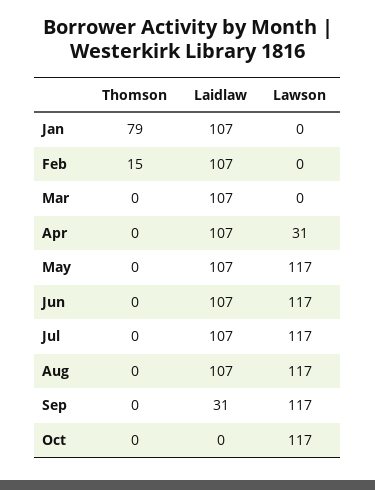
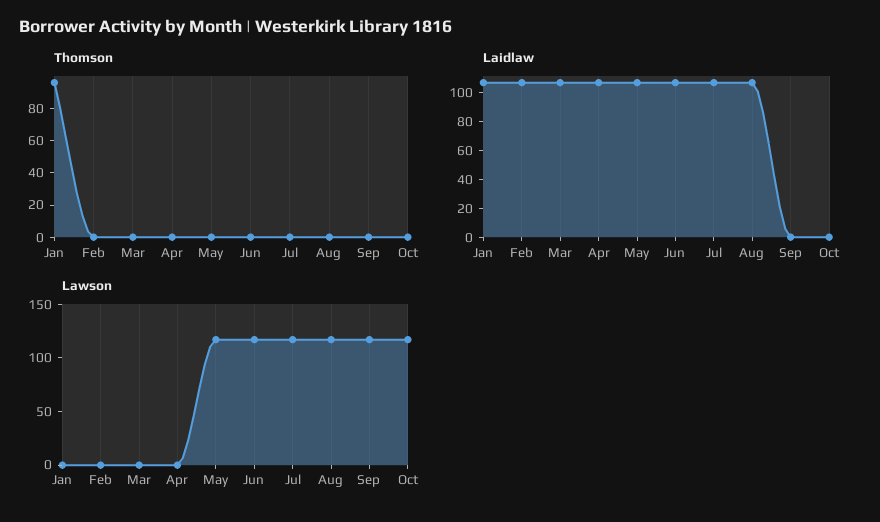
  {
    "Thomson": {
-     "Jan": 79,
+     "Jan": 95,
-     "Feb": 15,
+     "Feb": 0,
      "Mar": 0,
      "Apr": 0,
      "May": 0,
      "Jun": 0,
      "Jul": 0,
      "Aug": 0,
      "Sep": 0,
      "Oct": 0
    },
    "Laidlaw": {
      "Jan": 107,
      "Feb": 107,
      "Mar": 107,
      "Apr": 107,
      "May": 107,
      "Jun": 107,
      "Jul": 107,
      "Aug": 107,
-     "Sep": 31,
+     "Sep": 0,
      "Oct": 0
    },
    "Lawson": {
      "Jan": 0,
      "Feb": 0,
      "Mar": 0,
-     "Apr": 31,
+     "Apr": 0,
      "May": 117,
      "Jun": 117,
      "Jul": 117,
      "Aug": 117,
      "Sep": 117,
      "Oct": 117
    }
  }

